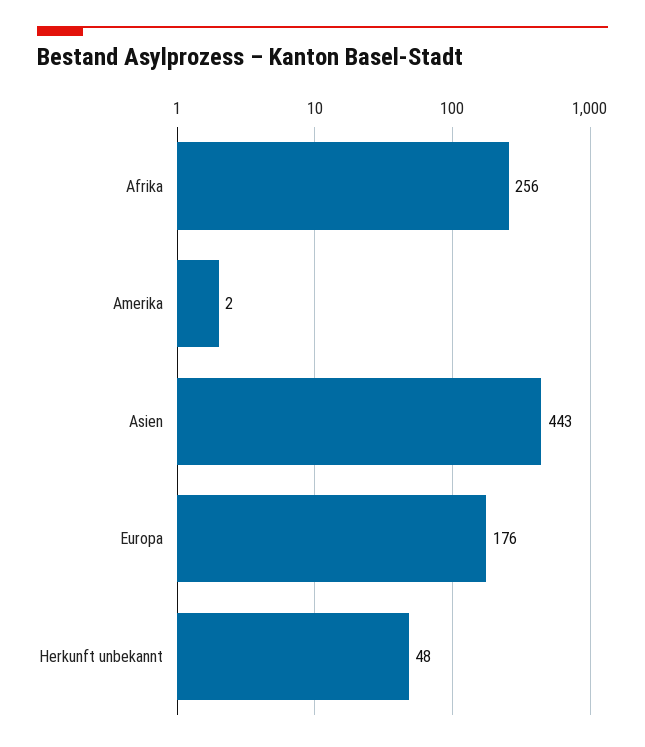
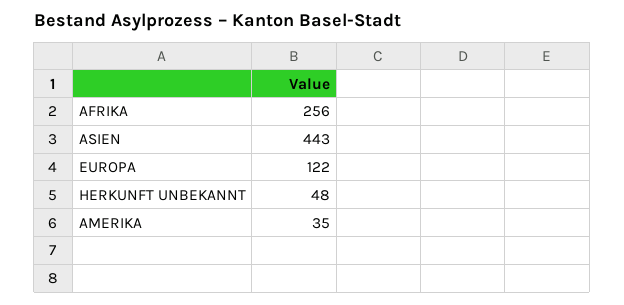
  {
    "Afrika": 256,
-   "Amerika": 2,
+   "Amerika": 35,
    "Asien": 443,
-   "Europa": 176,
+   "Europa": 122,
    "Herkunft unbekannt": 48
  }

